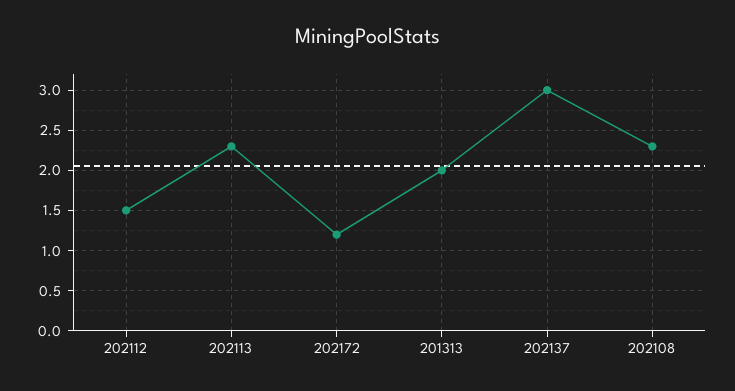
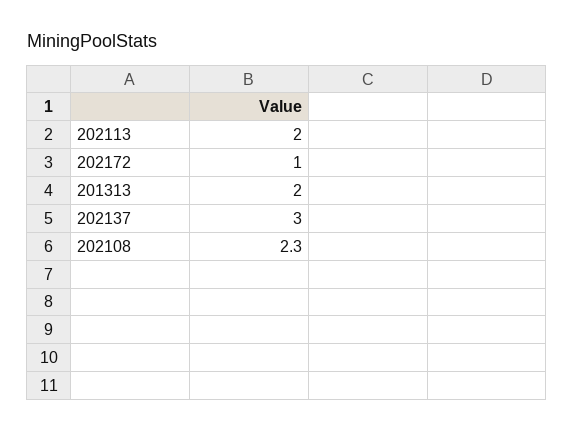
  {
-   "202112": 1.5,
-   "202113": 2.3,
+   "202113": 2,
-   "202172": 1.2,
+   "202172": 1,
    "201313": 2,
    "202137": 3,
    "202108": 2.3
  }

